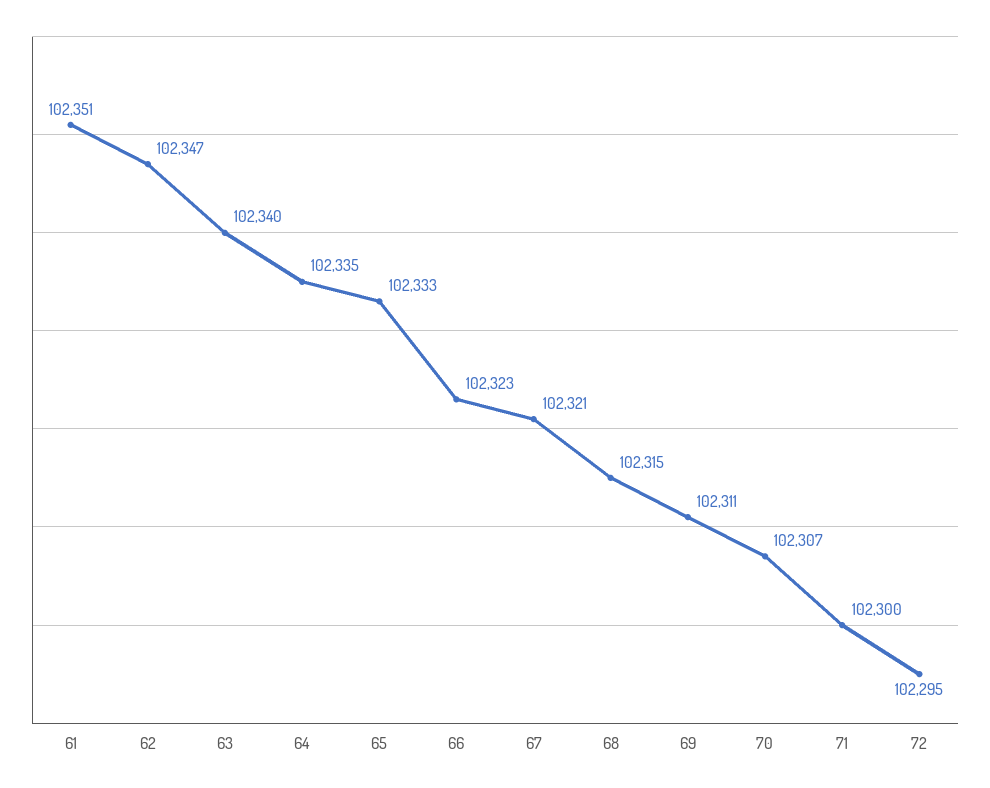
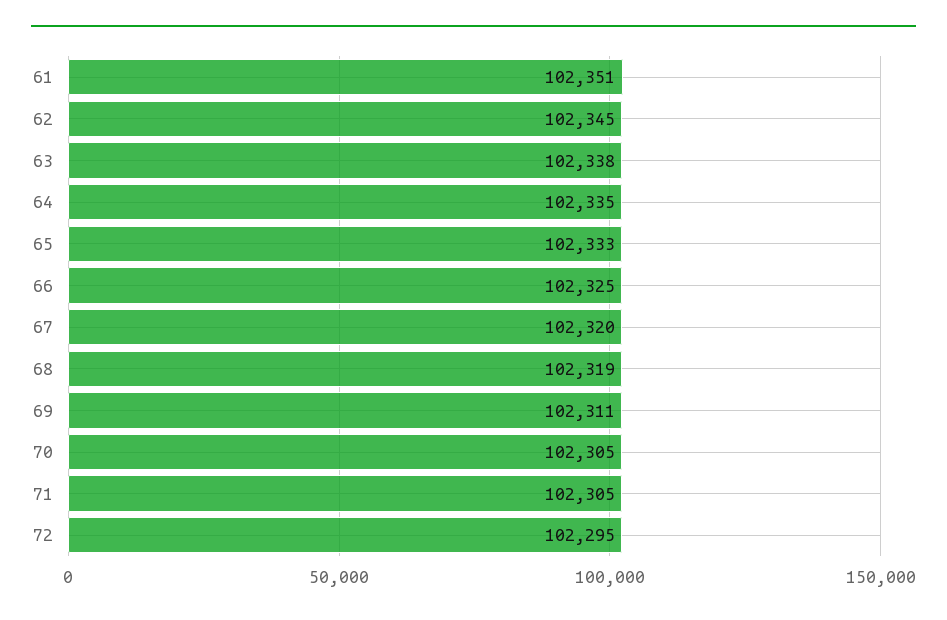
  {
    "61": 102351,
-   "62": 102347,
+   "62": 102345,
-   "63": 102340,
+   "63": 102338,
    "64": 102335,
    "65": 102333,
-   "66": 102323,
+   "66": 102325,
-   "67": 102321,
+   "67": 102320,
-   "68": 102315,
+   "68": 102319,
    "69": 102311,
-   "70": 102307,
+   "70": 102305,
-   "71": 102300,
+   "71": 102305,
    "72": 102295
  }

